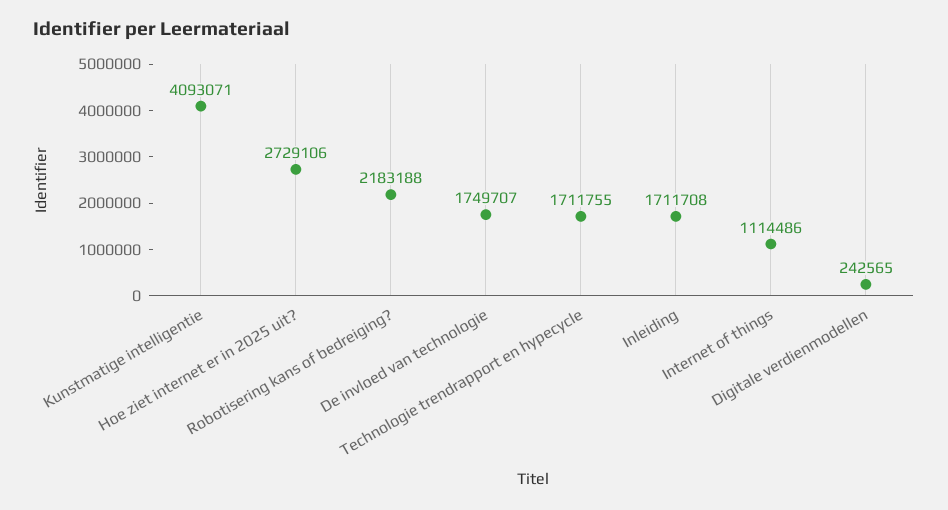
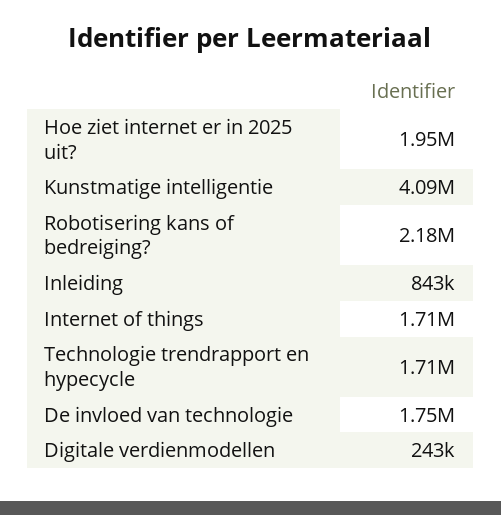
  {
    "Kunstmatige intelligentie": 4093071,
-   "Hoe ziet internet er in 2025 uit?": 2729106,
+   "Hoe ziet internet er in 2025 uit?": 1950000,
    "Robotisering kans of bedreiging?": 2183188,
    "De invloed van technologie": 1749707,
    "Technologie trendrapport en hypecycle": 1711755,
-   "Inleiding": 1711708,
+   "Inleiding": 843000,
-   "Internet of things": 1114486,
+   "Internet of things": 1710000,
    "Digitale verdienmodellen": 242565
  }

